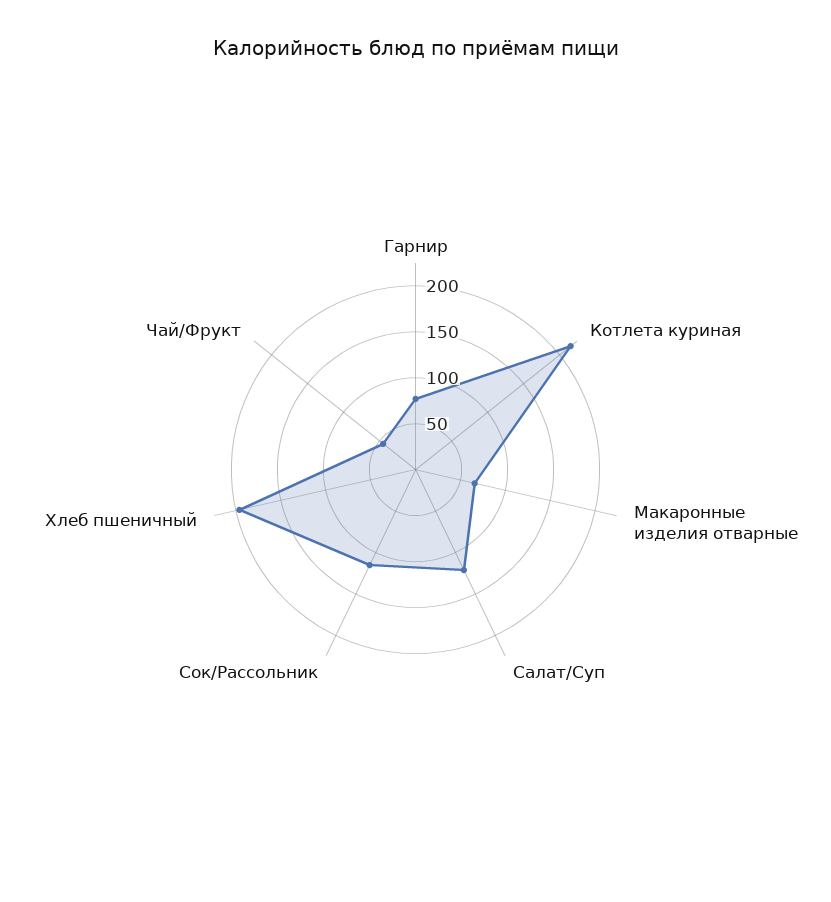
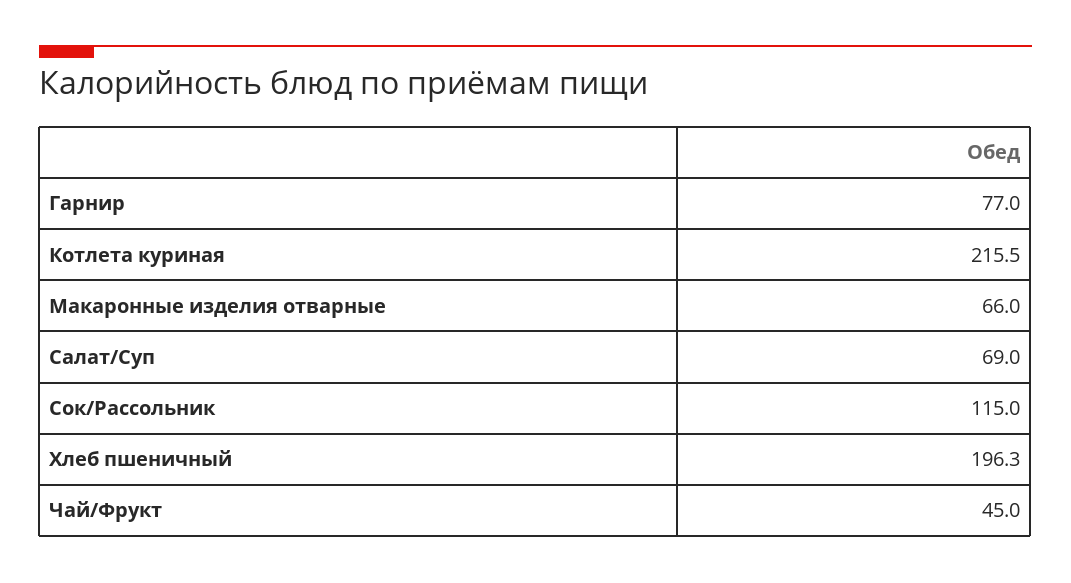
  {
    "Гарнир": 77,
    "Котлета куриная": 215.5,
    "Макаронные изделия отварные": 66,
-   "Салат/Суп": 120,
+   "Салат/Суп": 69,
    "Сок/Рассольник": 115,
    "Хлеб пшеничный": 196.3,
    "Чай/Фрукт": 45
  }

